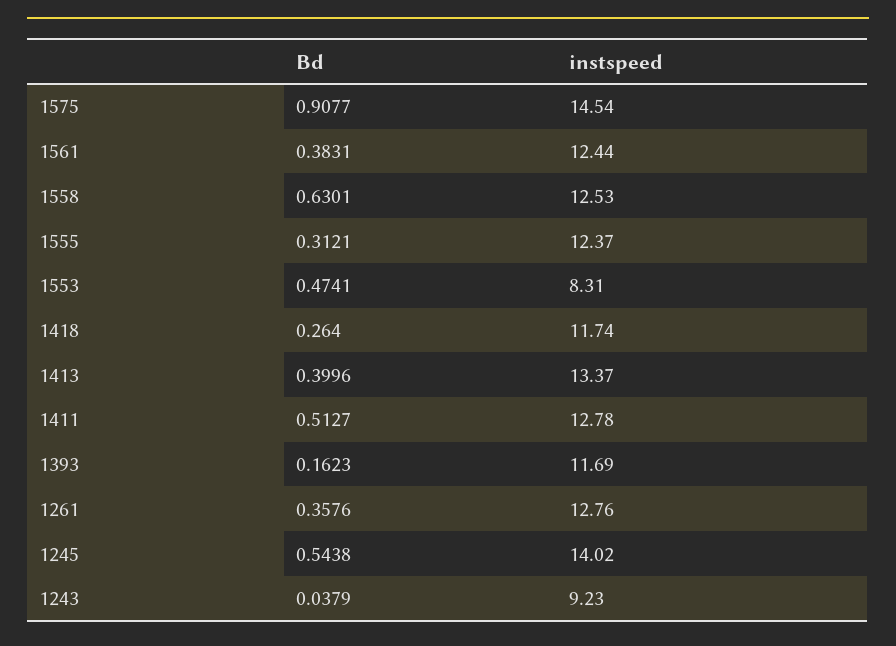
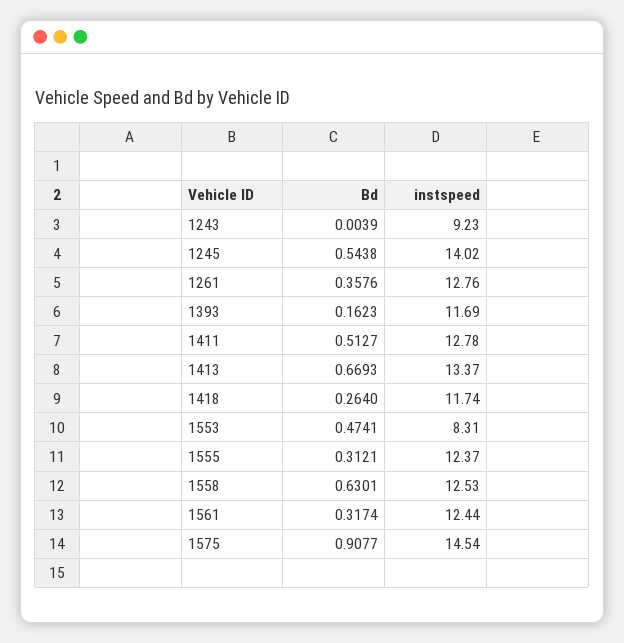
  {
    "Bd": {
      "1575": 0.9077,
-     "1561": 0.3831,
+     "1561": 0.3174,
      "1558": 0.6301,
      "1555": 0.3121,
      "1553": 0.4741,
      "1418": 0.264,
-     "1413": 0.3996,
+     "1413": 0.6693,
      "1411": 0.5127,
      "1393": 0.1623,
      "1261": 0.3576,
      "1245": 0.5438,
-     "1243": 0.0379
+     "1243": 0.0039
    },
    "instspeed": {
      "1575": 14.54,
      "1561": 12.44,
      "1558": 12.53,
      "1555": 12.37,
      "1553": 8.31,
      "1418": 11.74,
      "1413": 13.37,
      "1411": 12.78,
      "1393": 11.69,
      "1261": 12.76,
      "1245": 14.02,
      "1243": 9.23
    }
  }

